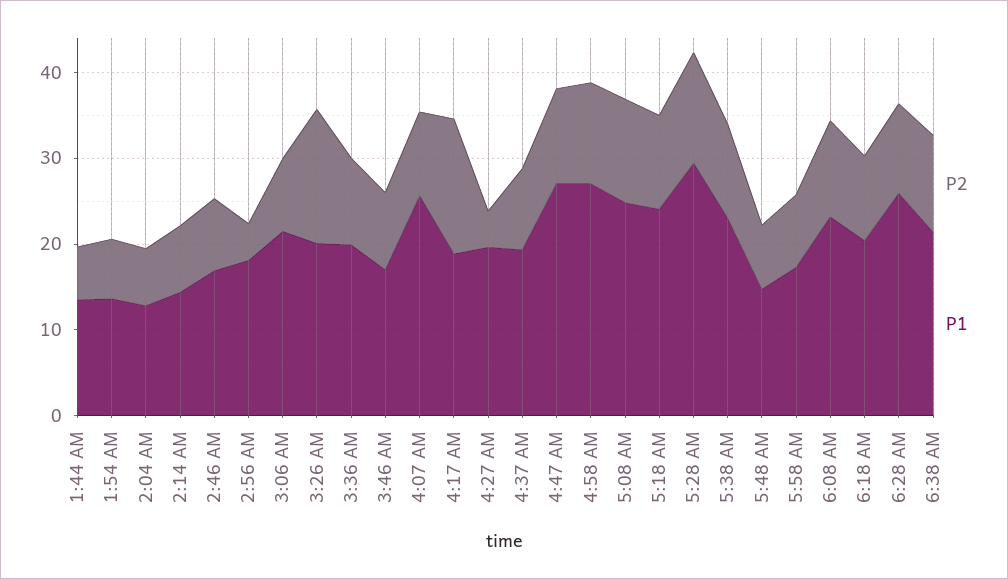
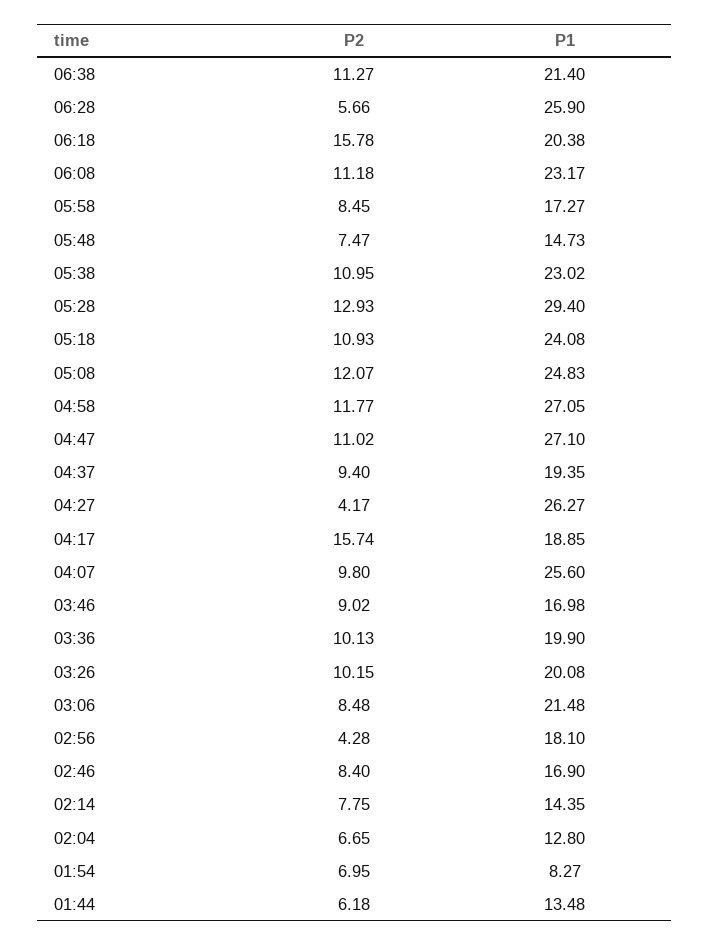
  {
    "P2": {
      "1:44 AM": 6.18,
      "1:54 AM": 6.95,
      "2:04 AM": 6.65,
      "2:14 AM": 7.75,
      "2:46 AM": 8.4,
      "2:56 AM": 4.28,
      "3:06 AM": 8.48,
-     "3:26 AM": 16,
+     "3:26 AM": 10.15,
      "3:36 AM": 10.13,
      "3:46 AM": 9.02,
      "4:07 AM": 9.8,
      "4:17 AM": 15.74,
      "4:27 AM": 4.17,
      "4:37 AM": 9.4,
      "4:47 AM": 11.02,
      "4:58 AM": 11.77,
      "5:08 AM": 12.07,
      "5:18 AM": 10.93,
      "5:28 AM": 12.93,
      "5:38 AM": 10.95,
      "5:48 AM": 7.47,
      "5:58 AM": 8.45,
      "6:08 AM": 11.18,
-     "6:18 AM": 10,
+     "6:18 AM": 15.78,
-     "6:28 AM": 10,
+     "6:28 AM": 5.66,
      "6:38 AM": 11.27
    },
    "P1": {
      "1:44 AM": 13.48,
-     "1:54 AM": 14,
+     "1:54 AM": 8.27,
      "2:04 AM": 12.8,
      "2:14 AM": 14.35,
      "2:46 AM": 16.9,
      "2:56 AM": 18.1,
      "3:06 AM": 21.48,
      "3:26 AM": 20.08,
      "3:36 AM": 19.9,
      "3:46 AM": 16.98,
      "4:07 AM": 25.6,
      "4:17 AM": 18.85,
-     "4:27 AM": 20,
+     "4:27 AM": 26.27,
      "4:37 AM": 19.35,
      "4:47 AM": 27.1,
      "4:58 AM": 27.05,
      "5:08 AM": 24.83,
      "5:18 AM": 24.08,
      "5:28 AM": 29.4,
      "5:38 AM": 23.02,
      "5:48 AM": 14.73,
      "5:58 AM": 17.27,
      "6:08 AM": 23.17,
      "6:18 AM": 20.38,
      "6:28 AM": 25.9,
      "6:38 AM": 21.4
    }
  }

